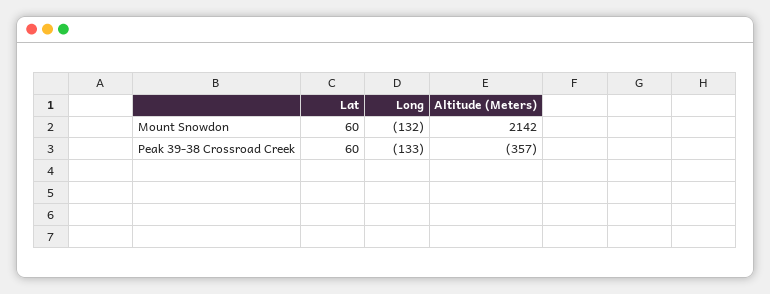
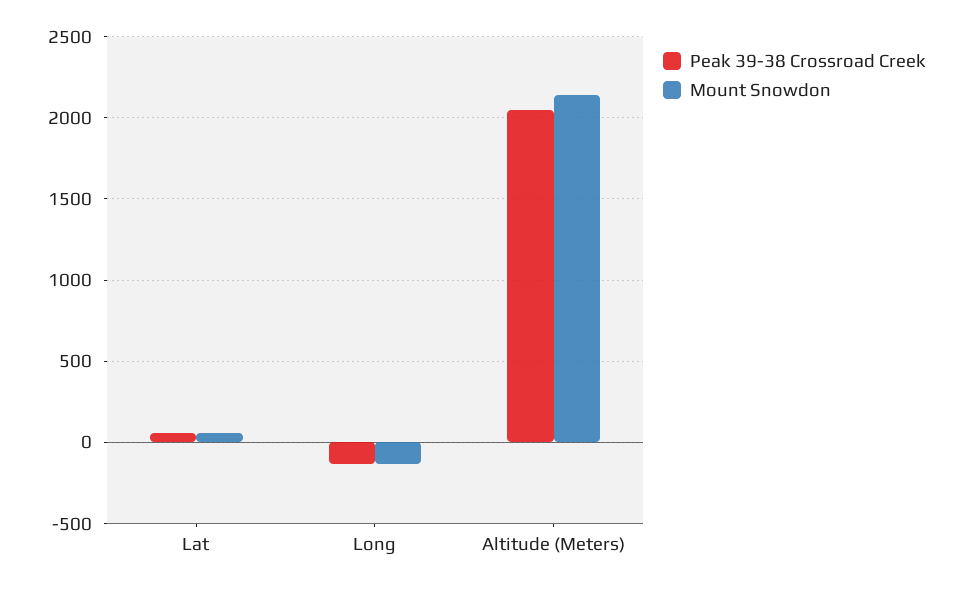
  {
    "Mount Snowdon": {
      "Lat": 60,
      "Long": -132,
      "Altitude (Meters)": 2142
    },
    "Peak 39-38 Crossroad Creek": {
      "Lat": 60,
      "Long": -133,
-     "Altitude (Meters)": -357
+     "Altitude (Meters)": 2050
    }
  }

